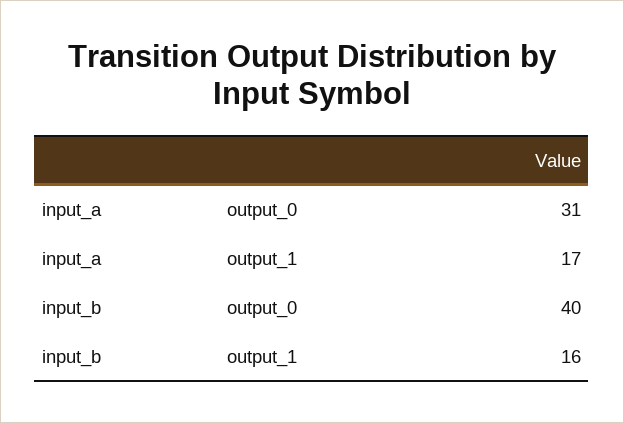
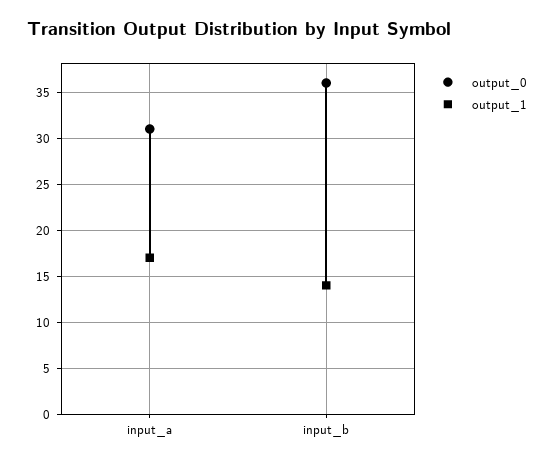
  {
    "output_0": {
      "input_a": 31,
-     "input_b": 40
+     "input_b": 36
    },
    "output_1": {
      "input_a": 17,
-     "input_b": 16
+     "input_b": 14
    }
  }

